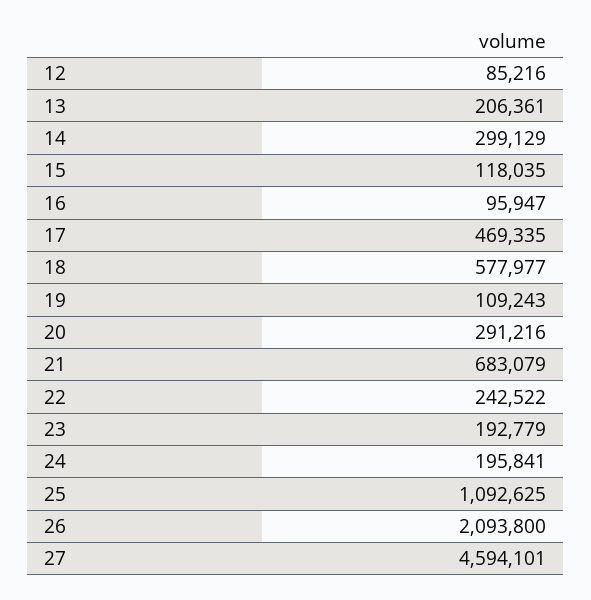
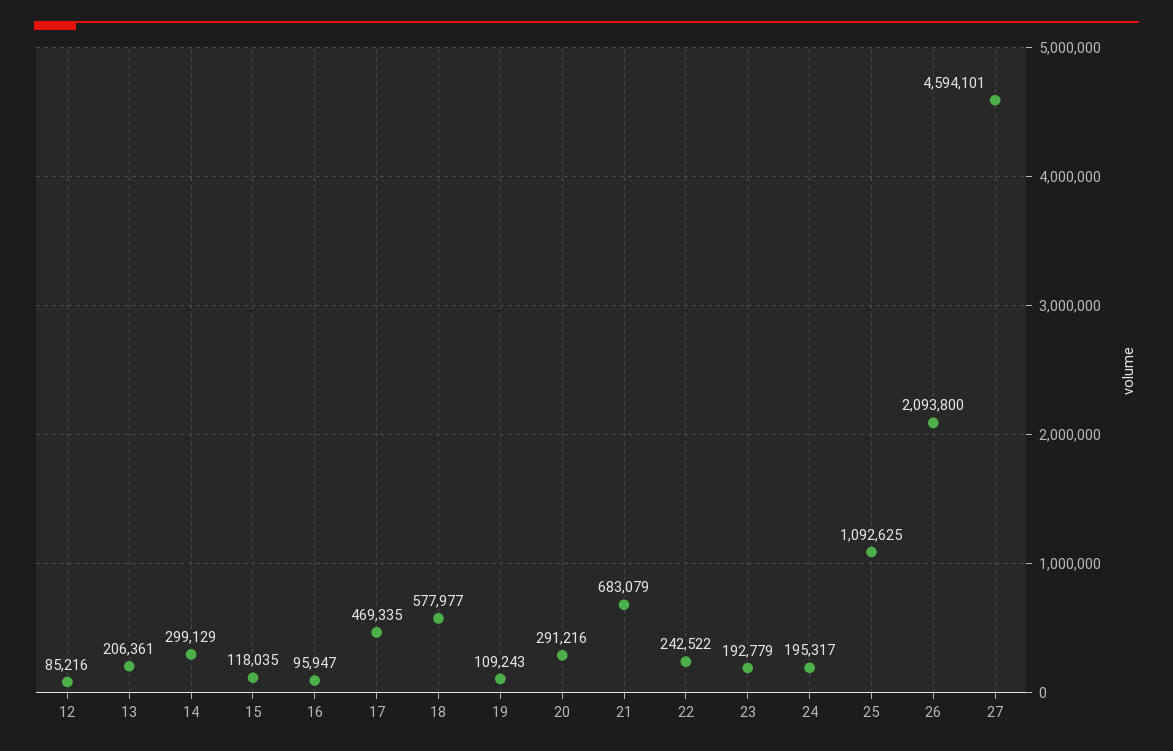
  {
    "12": 85216,
    "13": 206361,
    "14": 299129,
    "15": 118035,
    "16": 95947,
    "17": 469335,
    "18": 577977,
    "19": 109243,
    "20": 291216,
    "21": 683079,
    "22": 242522,
    "23": 192779,
-   "24": 195841,
+   "24": 195317,
    "25": 1092625,
    "26": 2093800,
    "27": 4594101
  }

